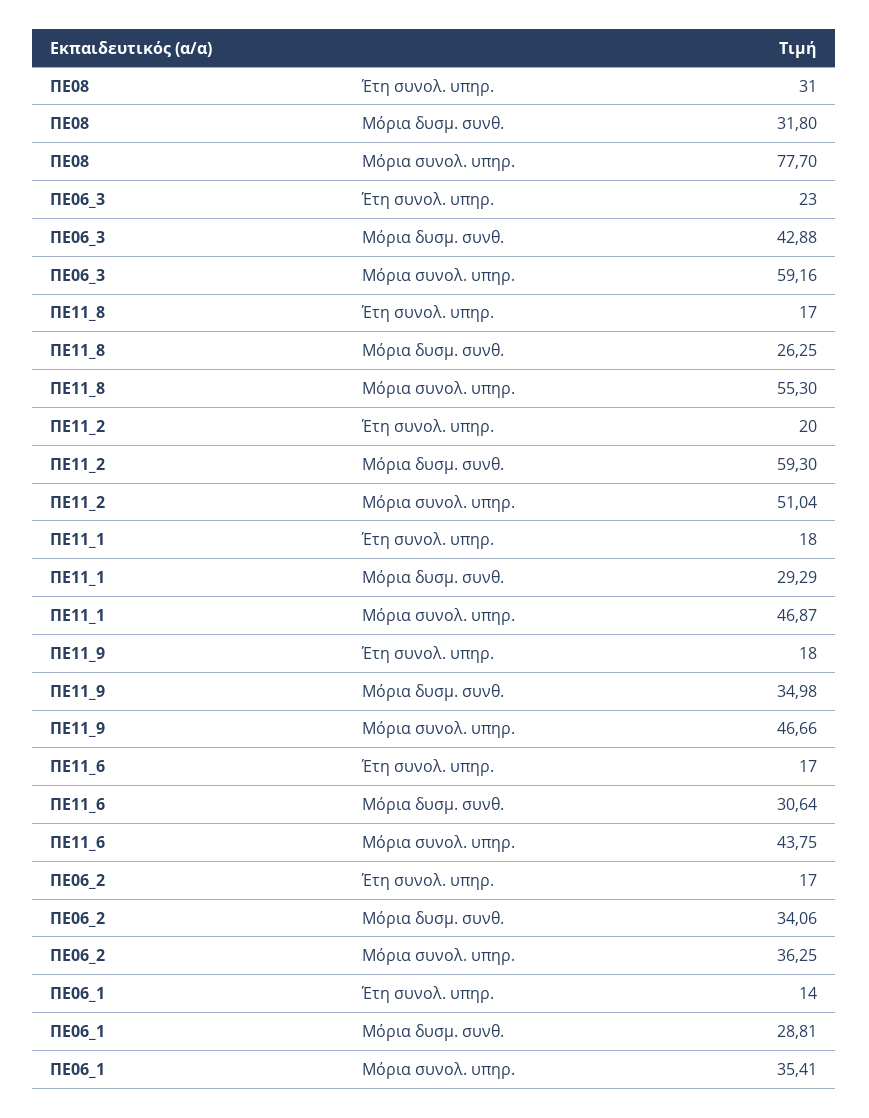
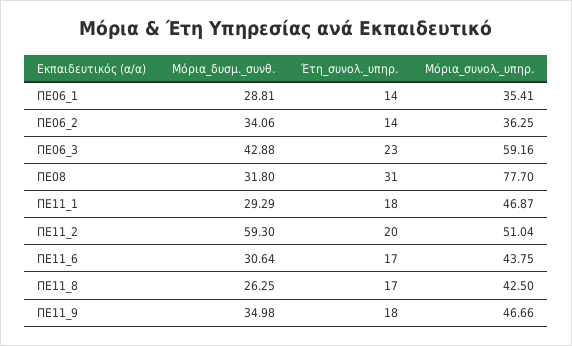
  {
    "ΠΕ08": {
      "Έτη συνολ. υπηρ.": 31,
      "Μόρια δυσμ. συνθ.": 31.8,
      "Μόρια συνολ. υπηρ.": 77.7
    },
    "ΠΕ06_3": {
      "Έτη συνολ. υπηρ.": 23,
      "Μόρια δυσμ. συνθ.": 42.88,
      "Μόρια συνολ. υπηρ.": 59.16
    },
    "ΠΕ11_8": {
      "Έτη συνολ. υπηρ.": 17,
      "Μόρια δυσμ. συνθ.": 26.25,
-     "Μόρια συνολ. υπηρ.": 55.3
+     "Μόρια συνολ. υπηρ.": 42.5
    },
    "ΠΕ11_2": {
      "Έτη συνολ. υπηρ.": 20,
      "Μόρια δυσμ. συνθ.": 59.3,
      "Μόρια συνολ. υπηρ.": 51.04
    },
    "ΠΕ11_1": {
      "Έτη συνολ. υπηρ.": 18,
      "Μόρια δυσμ. συνθ.": 29.29,
      "Μόρια συνολ. υπηρ.": 46.87
    },
    "ΠΕ11_9": {
      "Έτη συνολ. υπηρ.": 18,
      "Μόρια δυσμ. συνθ.": 34.98,
      "Μόρια συνολ. υπηρ.": 46.66
    },
    "ΠΕ11_6": {
      "Έτη συνολ. υπηρ.": 17,
      "Μόρια δυσμ. συνθ.": 30.64,
      "Μόρια συνολ. υπηρ.": 43.75
    },
    "ΠΕ06_2": {
-     "Έτη συνολ. υπηρ.": 17,
+     "Έτη συνολ. υπηρ.": 14,
      "Μόρια δυσμ. συνθ.": 34.06,
      "Μόρια συνολ. υπηρ.": 36.25
    },
    "ΠΕ06_1": {
      "Έτη συνολ. υπηρ.": 14,
      "Μόρια δυσμ. συνθ.": 28.81,
      "Μόρια συνολ. υπηρ.": 35.41
    }
  }

